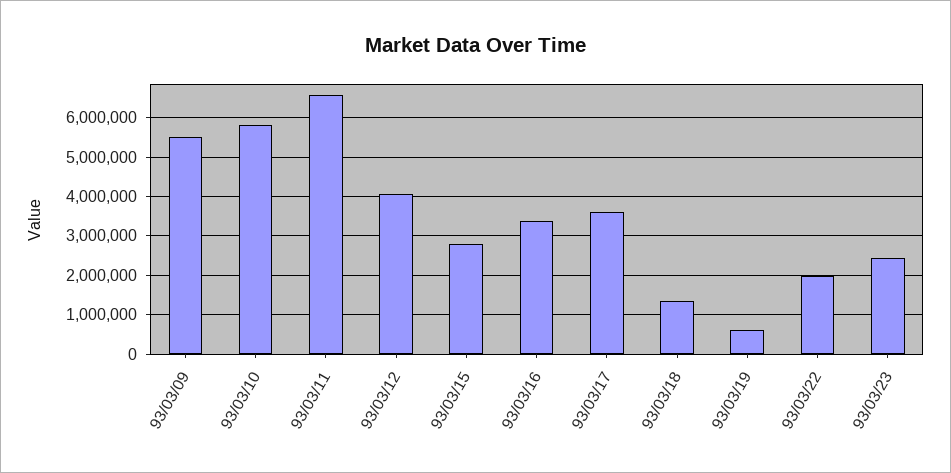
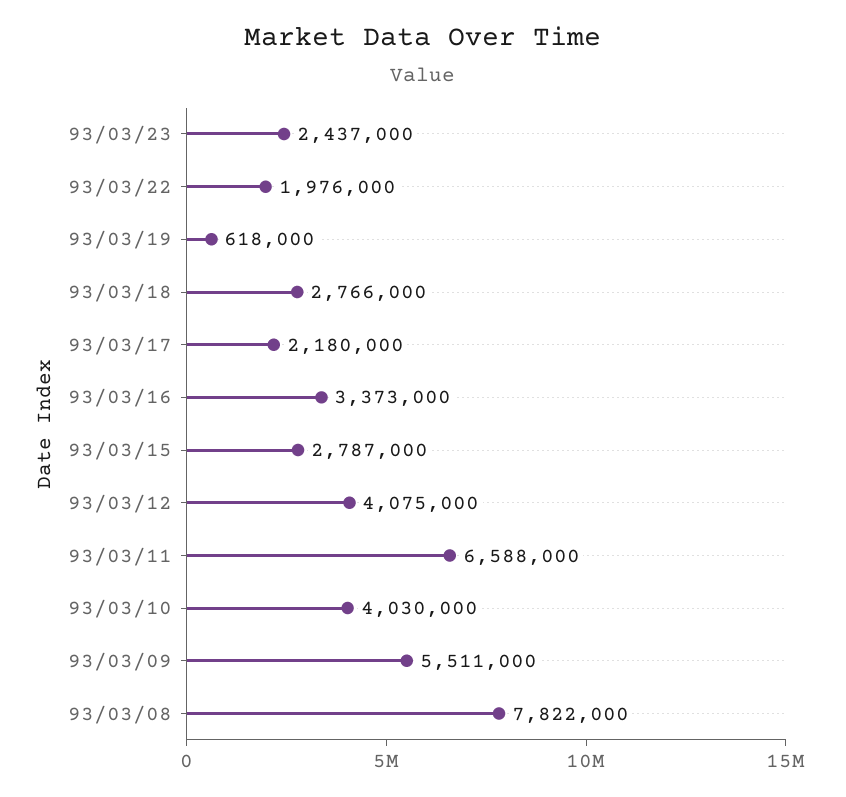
  {
    "93/03/09": 5511000,
-   "93/03/10": 5800000,
+   "93/03/10": 4030000,
    "93/03/11": 6588000,
    "93/03/12": 4075000,
    "93/03/15": 2787000,
    "93/03/16": 3373000,
-   "93/03/17": 3600000,
+   "93/03/17": 2180000,
-   "93/03/18": 1400000,
+   "93/03/18": 2766000,
    "93/03/19": 618000,
    "93/03/22": 1976000,
-   "93/03/23": 2437000
+   "93/03/23": 2437000,
+   "93/03/08": 7822000
  }

